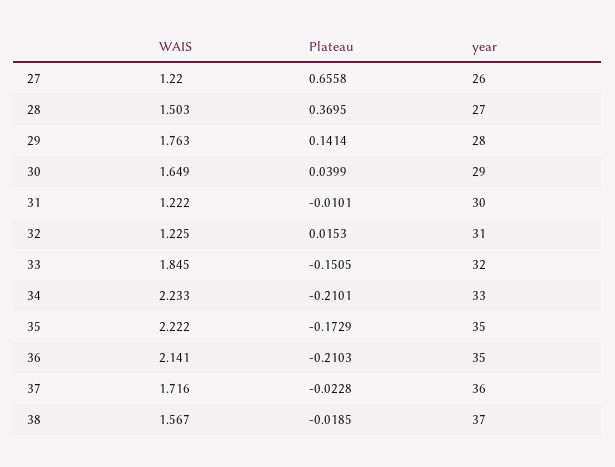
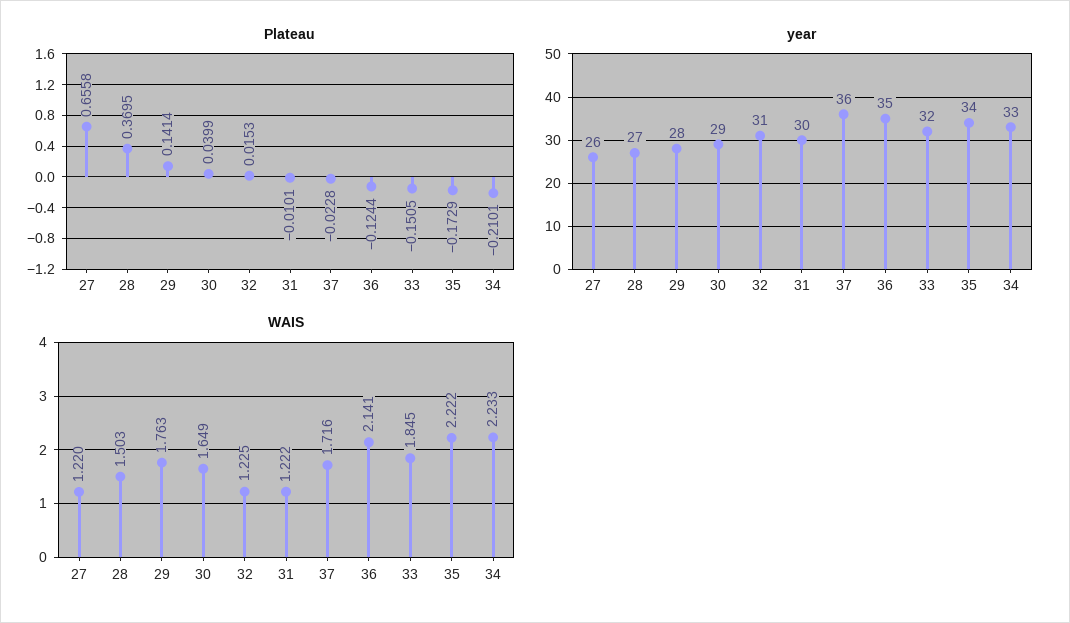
  {
    "WAIS": {
      "27": 1.22,
      "28": 1.503,
      "29": 1.763,
      "30": 1.649,
      "31": 1.222,
      "32": 1.225,
      "33": 1.845,
      "34": 2.233,
      "35": 2.222,
      "36": 2.141,
-     "37": 1.716,
+     "37": 1.716
-     "38": 1.567
    },
    "Plateau": {
      "27": 0.6558,
      "28": 0.3695,
      "29": 0.1414,
      "30": 0.0399,
      "31": -0.0101,
      "32": 0.0153,
      "33": -0.1505,
      "34": -0.2101,
      "35": -0.1729,
-     "36": -0.2103,
+     "36": -0.1244,
-     "37": -0.0228,
+     "37": -0.0228
-     "38": -0.0185
    },
    "year": {
      "27": 26,
      "28": 27,
      "29": 28,
      "30": 29,
      "31": 30,
      "32": 31,
      "33": 32,
      "34": 33,
-     "35": 35,
+     "35": 34,
      "36": 35,
-     "37": 36,
+     "37": 36
-     "38": 37
    }
  }

